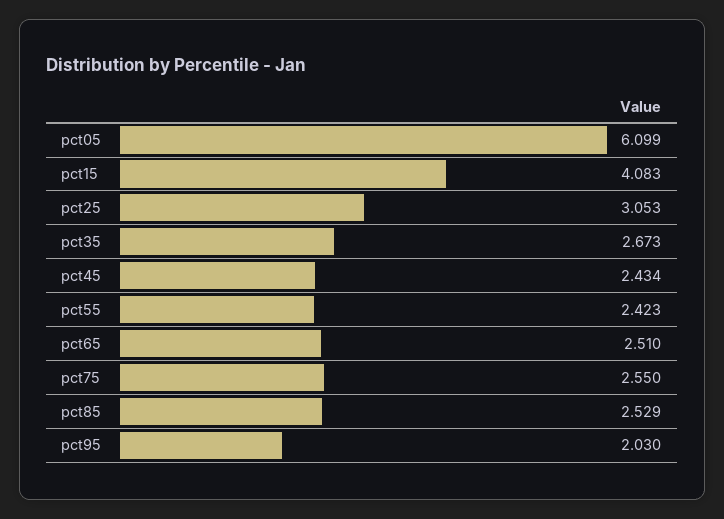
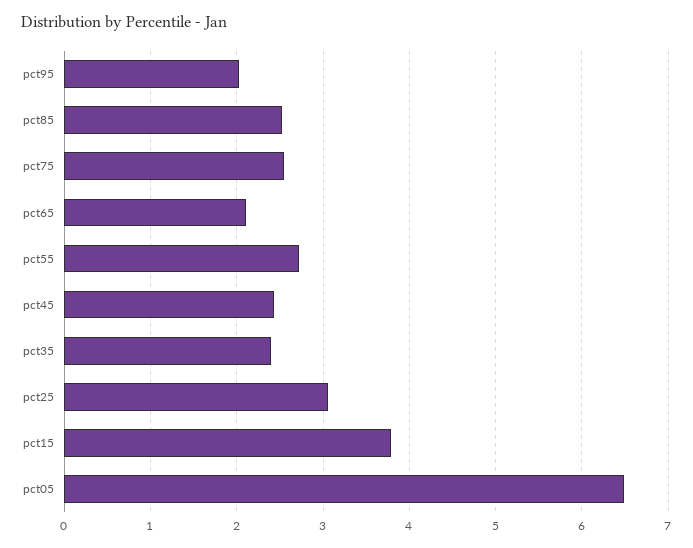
  {
-   "pct05": 6.099,
+   "pct05": 6.5,
-   "pct15": 4.083,
+   "pct15": 3.8,
    "pct25": 3.053,
-   "pct35": 2.673,
+   "pct35": 2.4,
    "pct45": 2.434,
-   "pct55": 2.423,
+   "pct55": 2.7,
-   "pct65": 2.51,
+   "pct65": 2.1,
    "pct75": 2.55,
    "pct85": 2.529,
    "pct95": 2.03
  }

